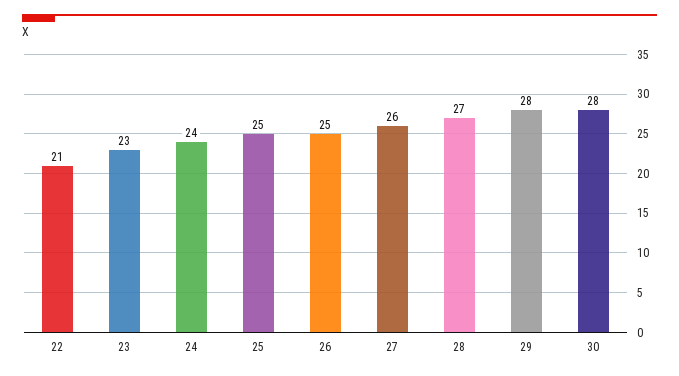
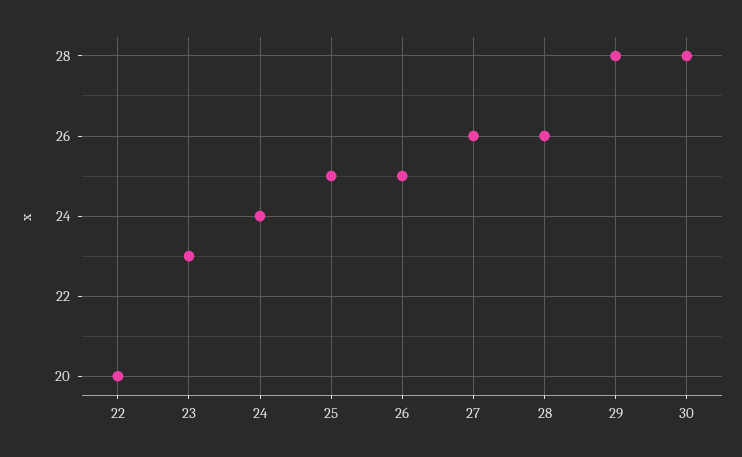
  {
-   "22": 21,
+   "22": 20,
    "23": 23,
    "24": 24,
    "25": 25,
    "26": 25,
    "27": 26,
-   "28": 27,
+   "28": 26,
    "29": 28,
    "30": 28
  }

